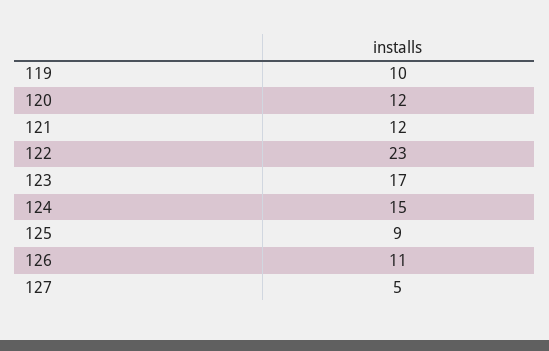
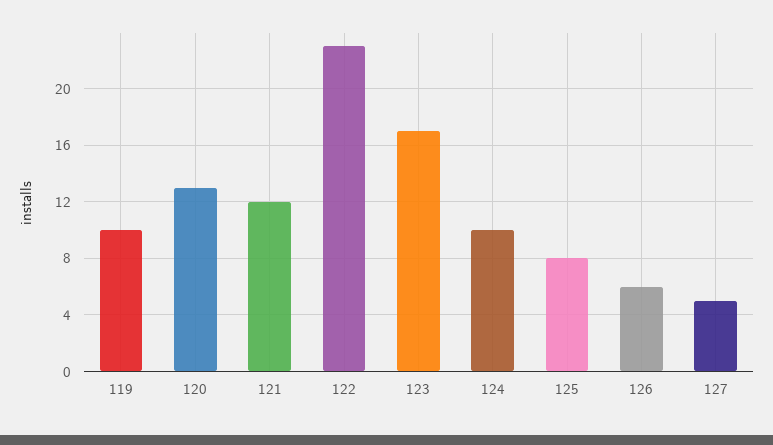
  {
    "119": 10,
-   "120": 12,
+   "120": 13,
    "121": 12,
    "122": 23,
    "123": 17,
-   "124": 15,
+   "124": 10,
-   "125": 9,
+   "125": 8,
-   "126": 11,
+   "126": 6,
    "127": 5
  }

